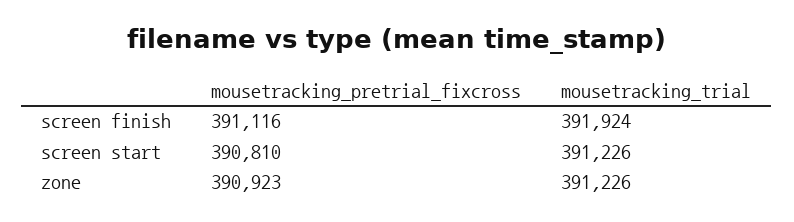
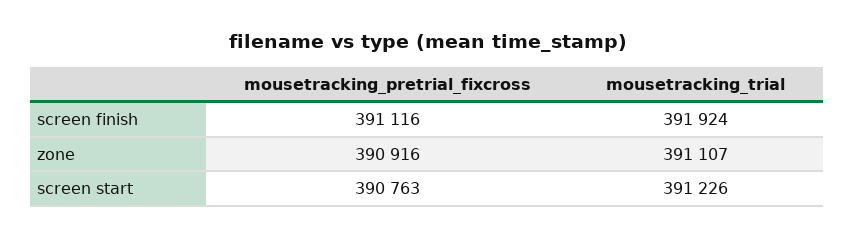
  {
    "mousetracking_pretrial_fixcross": {
      "screen finish": 391116,
-     "screen start": 390810,
+     "screen start": 390763,
-     "zone": 390923
+     "zone": 390916
    },
    "mousetracking_trial": {
      "screen finish": 391924,
      "screen start": 391226,
-     "zone": 391226
+     "zone": 391107
    }
  }

